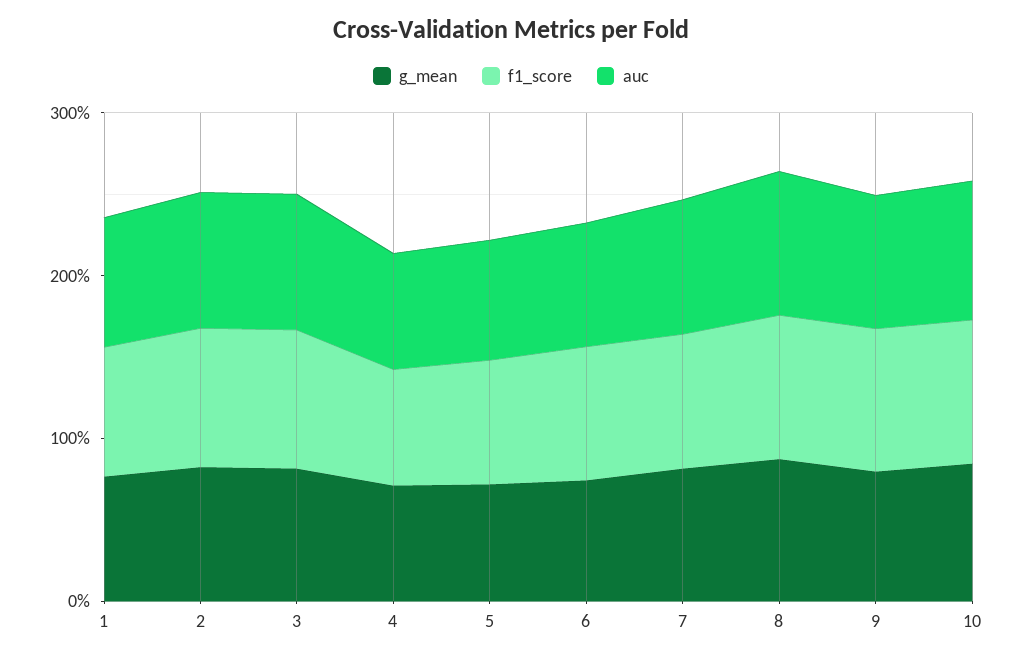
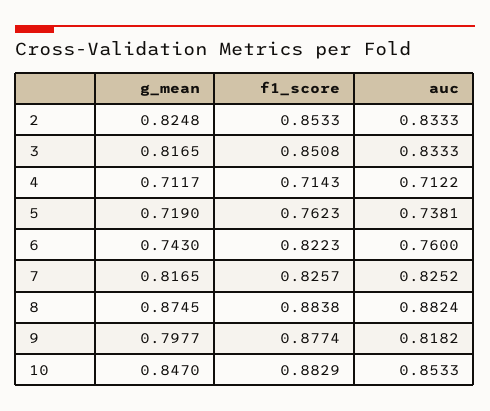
  {
    "g_mean": {
-     "1": 0.8,
      "2": 0.8248,
      "3": 0.8165,
      "4": 0.7117,
      "5": 0.719,
      "6": 0.743,
      "7": 0.8165,
      "8": 0.8745,
      "9": 0.7977,
      "10": 0.847
    },
    "f1_score": {
-     "1": 0.8,
      "2": 0.8533,
      "3": 0.8508,
      "4": 0.7143,
      "5": 0.7623,
      "6": 0.8223,
      "7": 0.8257,
      "8": 0.8838,
      "9": 0.8774,
      "10": 0.8829
    },
    "auc": {
-     "1": 0.8,
      "2": 0.8333,
      "3": 0.8333,
      "4": 0.7122,
      "5": 0.7381,
      "6": 0.76,
      "7": 0.8252,
      "8": 0.8824,
      "9": 0.8182,
      "10": 0.8533
    }
  }

